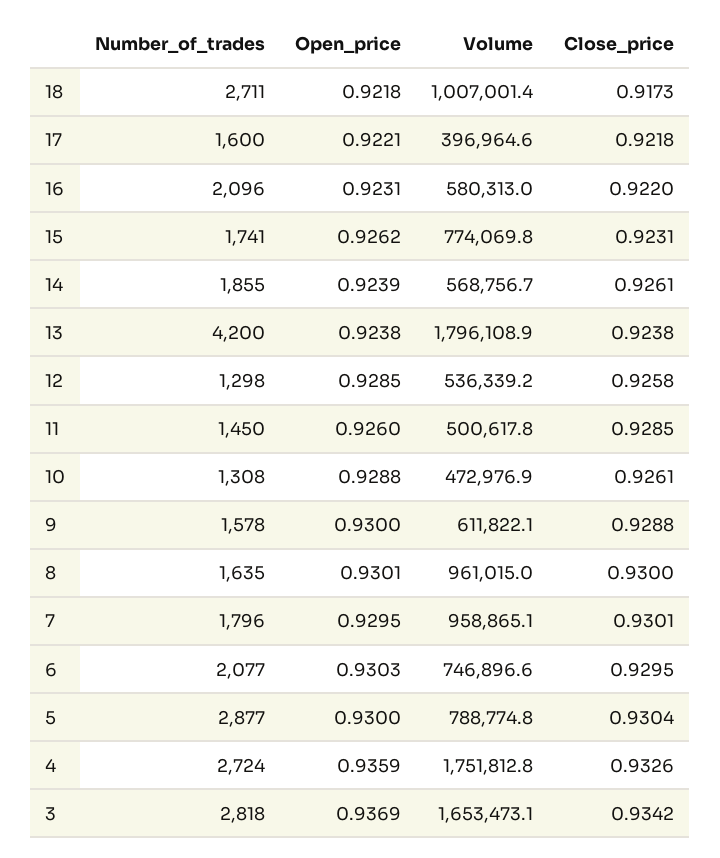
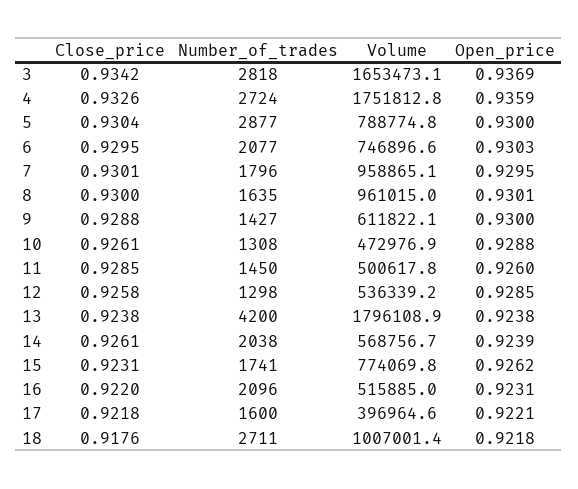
  {
    "Number_of_trades": {
      "18": 2711,
      "17": 1600,
      "16": 2096,
      "15": 1741,
-     "14": 1855,
+     "14": 2038,
      "13": 4200,
      "12": 1298,
      "11": 1450,
      "10": 1308,
-     "9": 1578,
+     "9": 1427,
      "8": 1635,
      "7": 1796,
      "6": 2077,
      "5": 2877,
      "4": 2724,
      "3": 2818
    },
    "Open_price": {
      "18": 0.9218,
      "17": 0.9221,
      "16": 0.9231,
      "15": 0.9262,
      "14": 0.9239,
      "13": 0.9238,
      "12": 0.9285,
      "11": 0.926,
      "10": 0.9288,
      "9": 0.93,
      "8": 0.9301,
      "7": 0.9295,
      "6": 0.9303,
      "5": 0.93,
      "4": 0.9359,
      "3": 0.9369
    },
    "Volume": {
      "18": 1007001.4,
      "17": 396964.6,
-     "16": 580313,
+     "16": 515885,
      "15": 774069.8,
      "14": 568756.7,
      "13": 1796108.9,
      "12": 536339.2,
      "11": 500617.8,
      "10": 472976.9,
      "9": 611822.1,
      "8": 961015,
      "7": 958865.1,
      "6": 746896.6,
      "5": 788774.8,
      "4": 1751812.8,
      "3": 1653473.1
    },
    "Close_price": {
-     "18": 0.9173,
+     "18": 0.9176,
      "17": 0.9218,
      "16": 0.922,
      "15": 0.9231,
      "14": 0.9261,
      "13": 0.9238,
      "12": 0.9258,
      "11": 0.9285,
      "10": 0.9261,
      "9": 0.9288,
      "8": 0.93,
      "7": 0.9301,
      "6": 0.9295,
      "5": 0.9304,
      "4": 0.9326,
      "3": 0.9342
    }
  }

